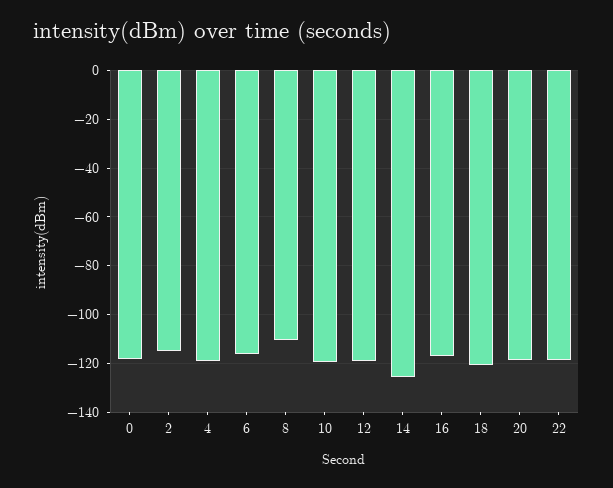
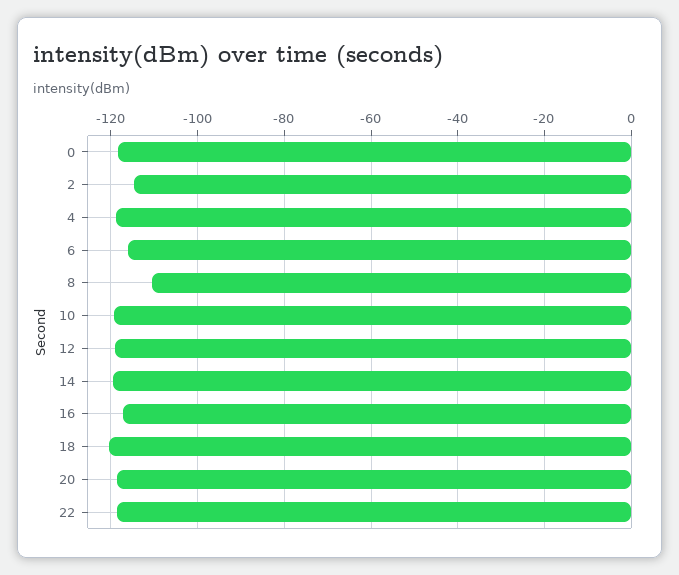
  {
    "0": -118,
    "2": -114,
    "4": -118,
    "6": -116,
    "8": -110,
    "10": -120,
    "12": -120,
-   "14": -125,
+   "14": -120,
    "16": -118,
    "18": -120,
    "20": -118,
    "22": -118
  }

